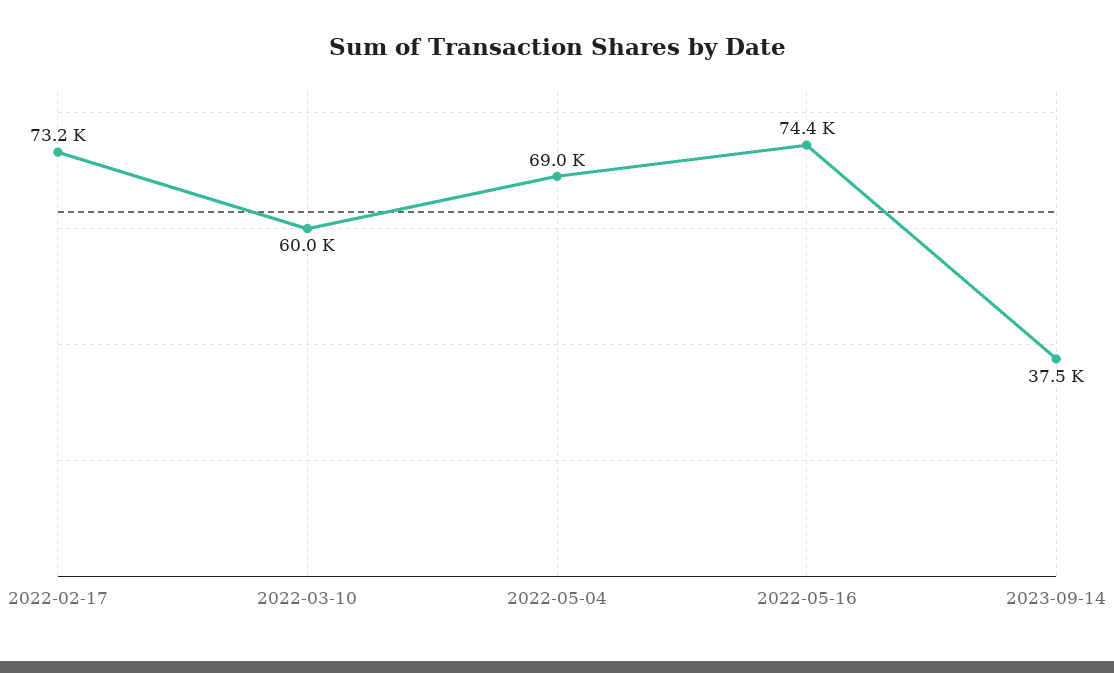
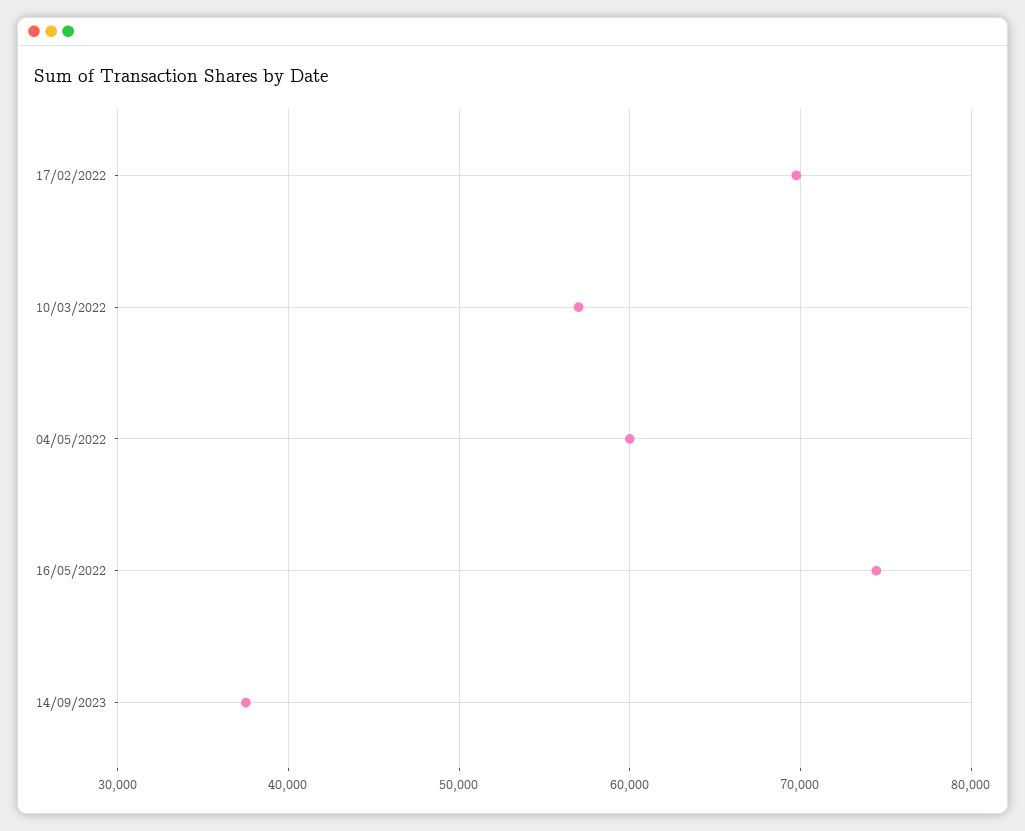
  {
-   "2022-02-17": 73200,
+   "2022-02-17": 70000,
-   "2022-03-10": 60000,
+   "2022-03-10": 57000,
-   "2022-05-04": 69000,
+   "2022-05-04": 60000,
    "2022-05-16": 74400,
    "2023-09-14": 37500
  }

